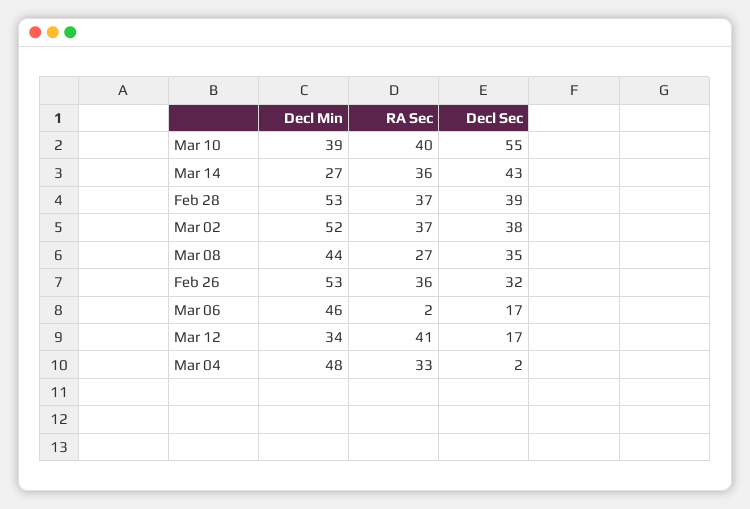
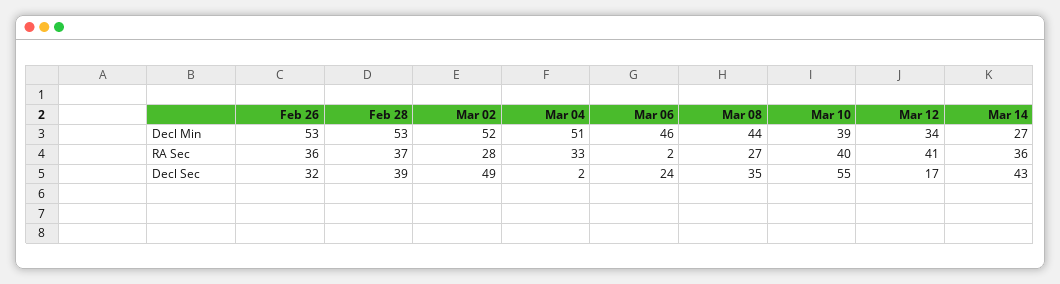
  {
    "Decl Min": {
      "Mar 10": 39,
      "Mar 14": 27,
      "Feb 28": 53,
      "Mar 02": 52,
      "Mar 08": 44,
      "Feb 26": 53,
      "Mar 06": 46,
      "Mar 12": 34,
-     "Mar 04": 48
+     "Mar 04": 51
    },
    "RA Sec": {
      "Mar 10": 40,
      "Mar 14": 36,
      "Feb 28": 37,
-     "Mar 02": 37,
+     "Mar 02": 28,
      "Mar 08": 27,
      "Feb 26": 36,
      "Mar 06": 2,
      "Mar 12": 41,
      "Mar 04": 33
    },
    "Decl Sec": {
      "Mar 10": 55,
      "Mar 14": 43,
      "Feb 28": 39,
-     "Mar 02": 38,
+     "Mar 02": 49,
      "Mar 08": 35,
      "Feb 26": 32,
-     "Mar 06": 17,
+     "Mar 06": 24,
      "Mar 12": 17,
      "Mar 04": 2
    }
  }

